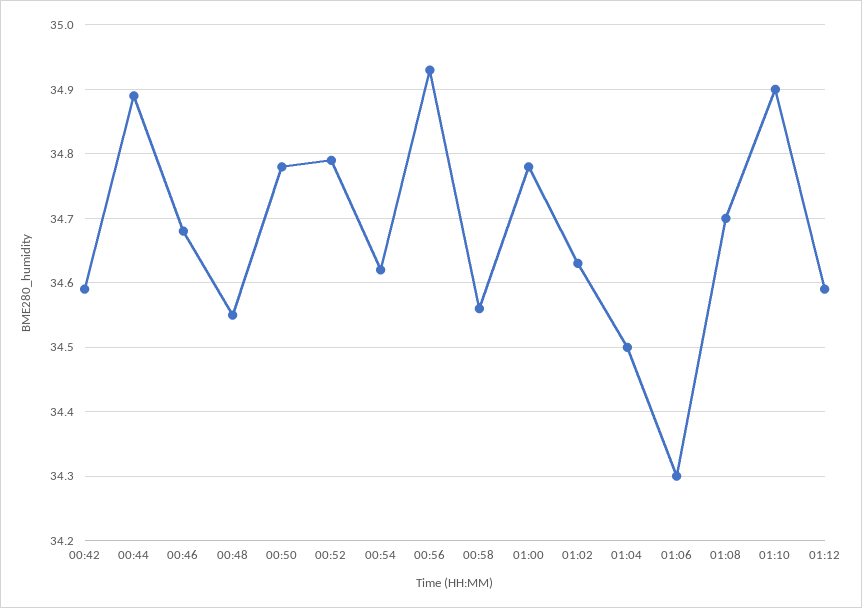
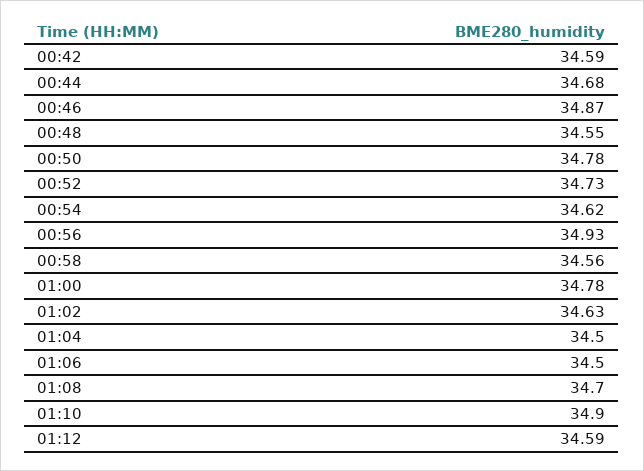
  {
    "00:42": 34.59,
-   "00:44": 34.89,
+   "00:44": 34.68,
-   "00:46": 34.68,
+   "00:46": 34.87,
    "00:48": 34.55,
    "00:50": 34.78,
-   "00:52": 34.79,
+   "00:52": 34.73,
    "00:54": 34.62,
    "00:56": 34.93,
    "00:58": 34.56,
    "01:00": 34.78,
    "01:02": 34.63,
    "01:04": 34.5,
-   "01:06": 34.3,
+   "01:06": 34.5,
    "01:08": 34.7,
    "01:10": 34.9,
    "01:12": 34.59
  }

